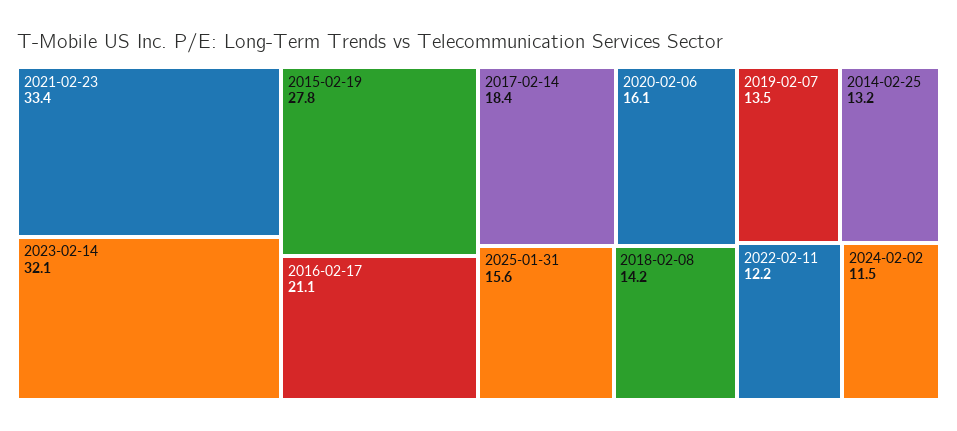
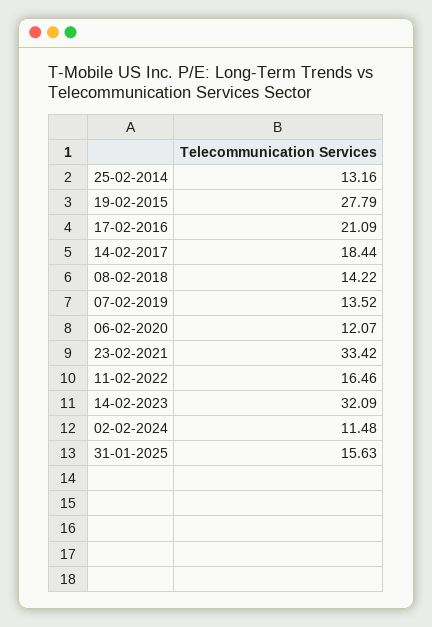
  {
    "2021-02-23": 33.42,
    "2023-02-14": 32.09,
    "2015-02-19": 27.79,
    "2016-02-17": 21.09,
    "2017-02-14": 18.44,
-   "2020-02-06": 16.1,
+   "2020-02-06": 12.07,
    "2025-01-31": 15.63,
    "2018-02-08": 14.22,
    "2019-02-07": 13.52,
    "2014-02-25": 13.16,
-   "2022-02-11": 12.2,
+   "2022-02-11": 16.46,
    "2024-02-02": 11.48
  }

